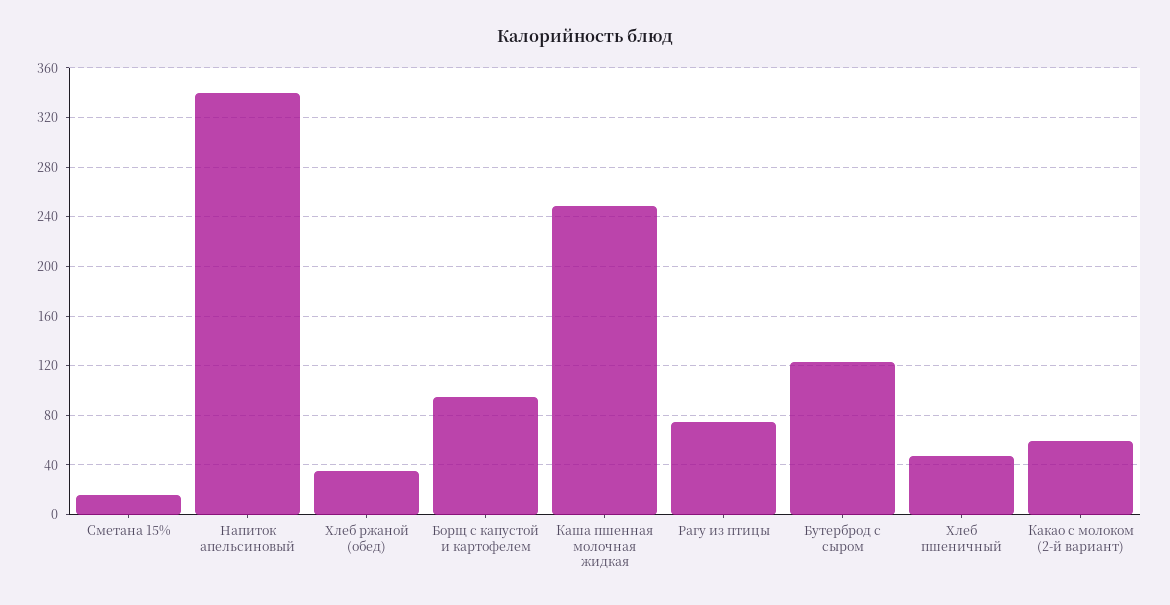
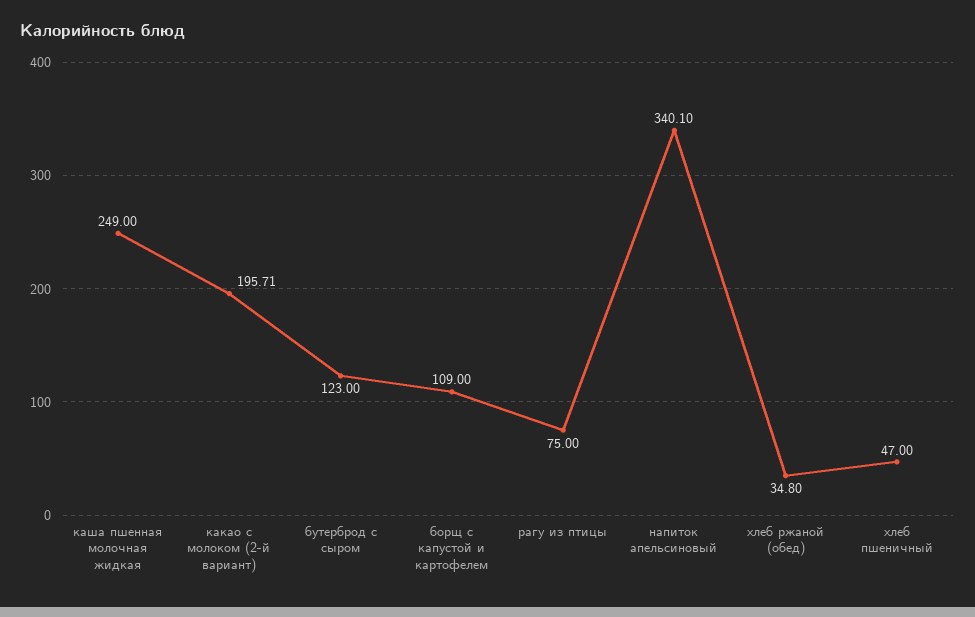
  {
-   "Сметана 15%": 15,
    "Напиток апельсиновый": 340.1,
    "Хлеб ржаной (обед)": 34.8,
-   "Борщ с капустой и картофелем": 95,
+   "Борщ с капустой и картофелем": 109,
    "Каша пшенная молочная жидкая": 249,
    "Рагу из птицы": 75,
    "Бутерброд с сыром": 123,
    "Хлеб пшеничный": 47,
-   "Какао с молоком (2-й вариант)": 60
+   "Какао с молоком (2-й вариант)": 195.71
  }

